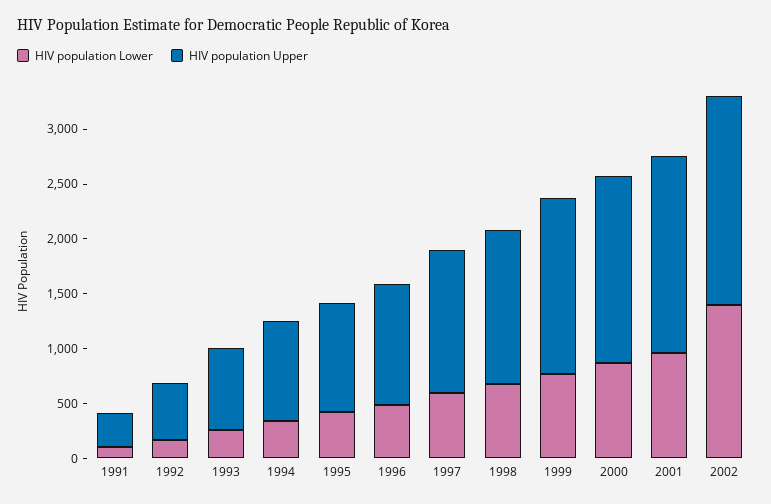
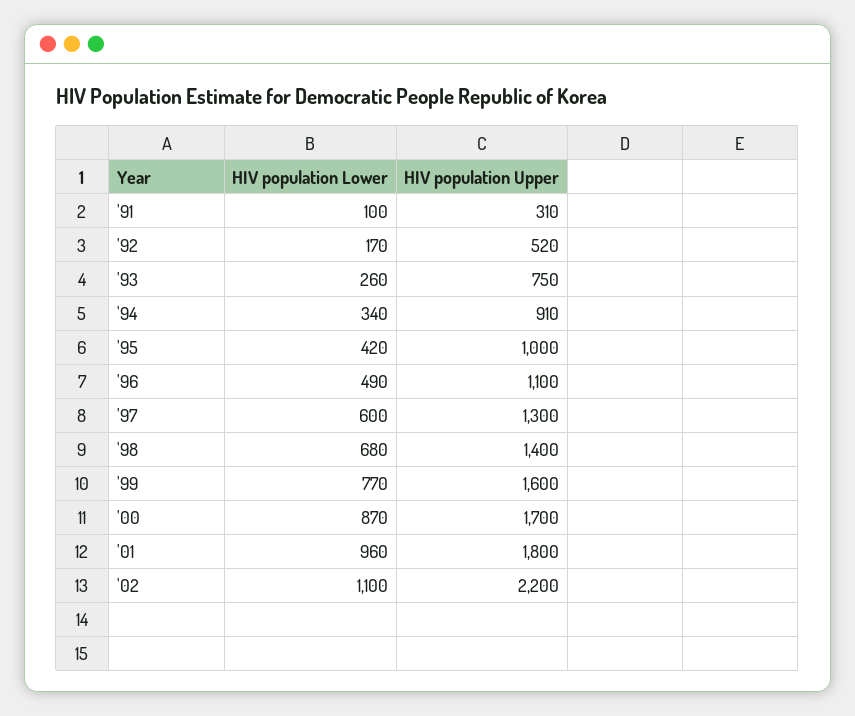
  {
    "HIV population Lower": {
      "1991": 100,
      "1992": 170,
      "1993": 260,
      "1994": 340,
      "1995": 420,
      "1996": 490,
      "1997": 600,
      "1998": 680,
      "1999": 770,
      "2000": 870,
      "2001": 960,
-     "2002": 1400
+     "2002": 1100
    },
    "HIV population Upper": {
      "1991": 310,
      "1992": 520,
      "1993": 750,
      "1994": 910,
      "1995": 1000,
      "1996": 1100,
      "1997": 1300,
      "1998": 1400,
      "1999": 1600,
      "2000": 1700,
      "2001": 1800,
-     "2002": 1900
+     "2002": 2200
    }
  }

